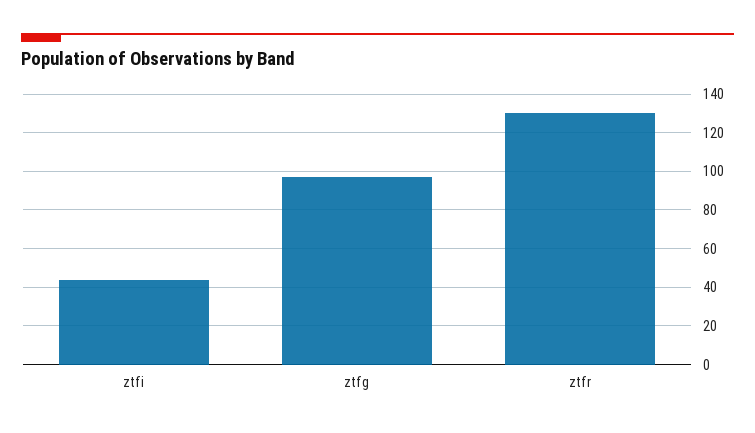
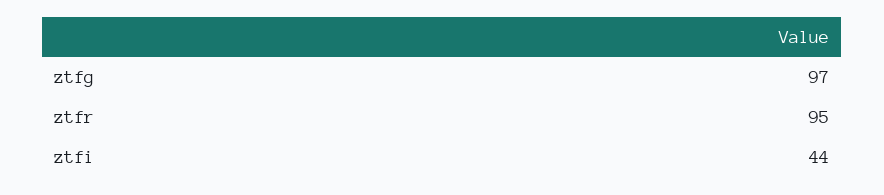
  {
    "ztfi": 44,
    "ztfg": 97,
-   "ztfr": 130
+   "ztfr": 95
  }

